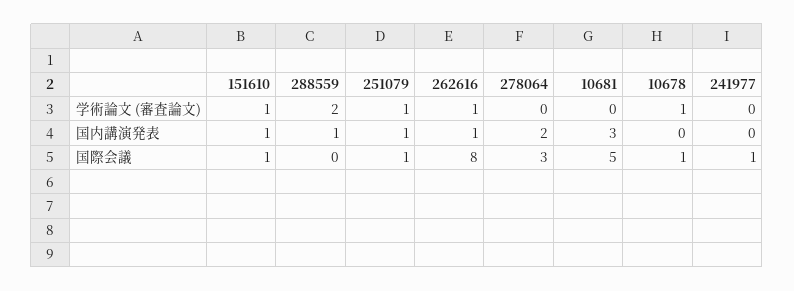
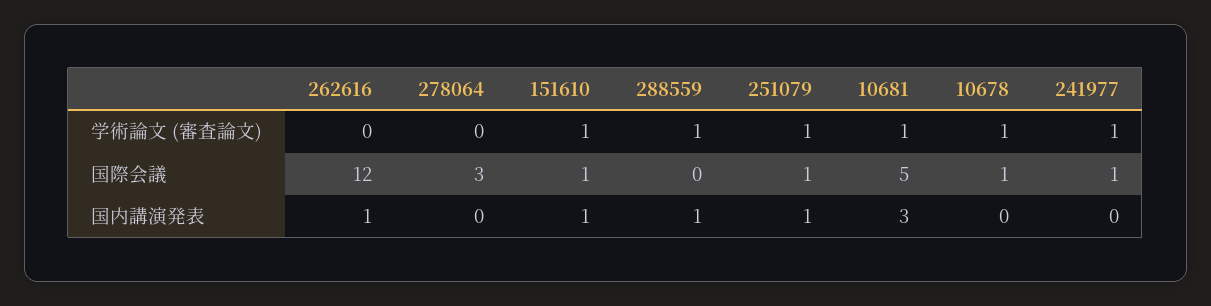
  {
    "151610": {
      "学術論文 (審査論文)": 1,
      "国内講演発表": 1,
      "国際会議": 1
    },
    "288559": {
-     "学術論文 (審査論文)": 2,
+     "学術論文 (審査論文)": 1,
      "国内講演発表": 1,
      "国際会議": 0
    },
    "251079": {
      "学術論文 (審査論文)": 1,
      "国内講演発表": 1,
      "国際会議": 1
    },
    "262616": {
-     "学術論文 (審査論文)": 1,
+     "学術論文 (審査論文)": 0,
      "国内講演発表": 1,
-     "国際会議": 8
+     "国際会議": 12
    },
    "278064": {
      "学術論文 (審査論文)": 0,
-     "国内講演発表": 2,
+     "国内講演発表": 0,
      "国際会議": 3
    },
    "10681": {
-     "学術論文 (審査論文)": 0,
+     "学術論文 (審査論文)": 1,
      "国内講演発表": 3,
      "国際会議": 5
    },
    "10678": {
      "学術論文 (審査論文)": 1,
      "国内講演発表": 0,
      "国際会議": 1
    },
    "241977": {
-     "学術論文 (審査論文)": 0,
+     "学術論文 (審査論文)": 1,
      "国内講演発表": 0,
      "国際会議": 1
    }
  }

